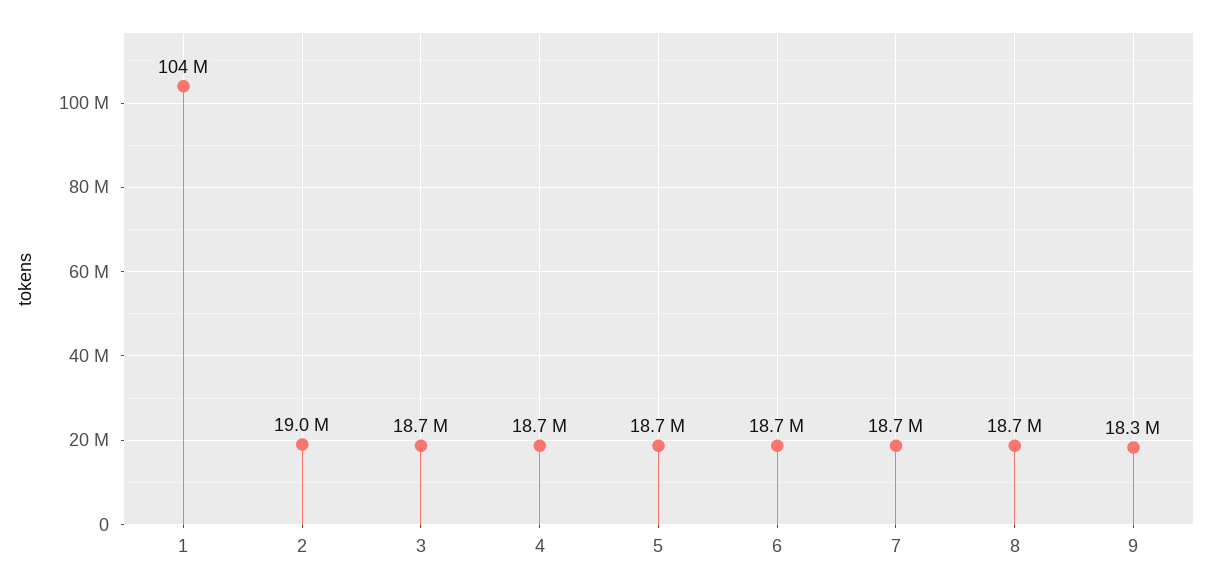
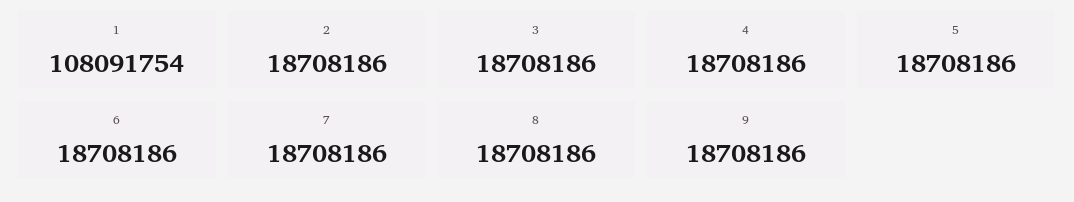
  {
-   "1": 104000000,
+   "1": 108091754,
-   "2": 19000000,
+   "2": 18708186,
    "3": 18708186,
    "4": 18708186,
    "5": 18708186,
    "6": 18708186,
    "7": 18708186,
    "8": 18708186,
-   "9": 18300000
+   "9": 18708186
  }

